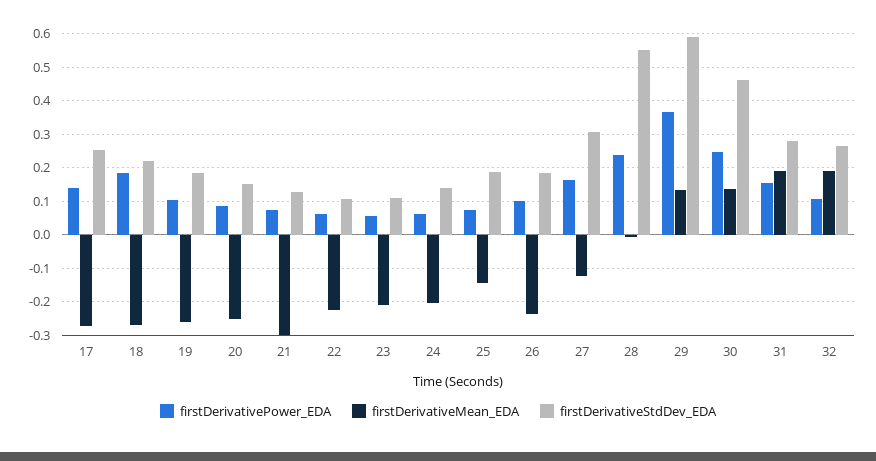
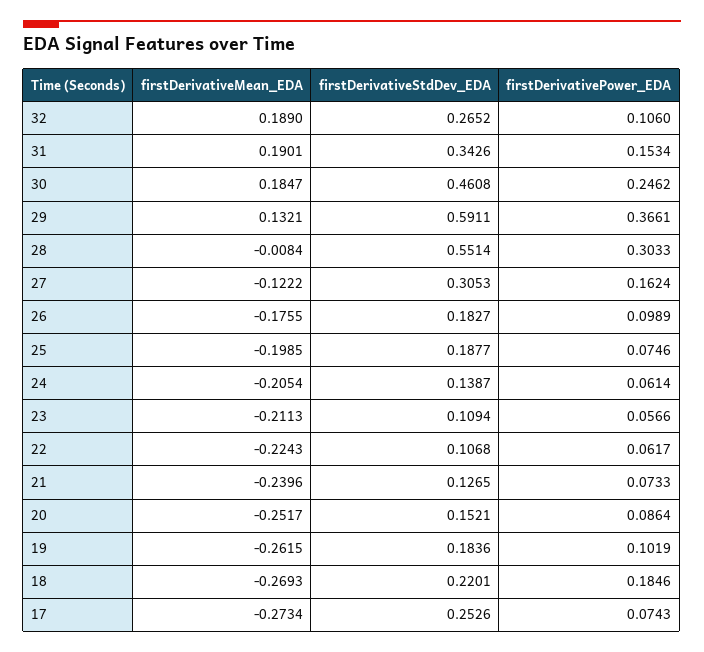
  {
    "firstDerivativePower_EDA": {
-     "17": 0.14,
+     "17": 0.0743,
      "18": 0.1846,
      "19": 0.1019,
      "20": 0.0864,
      "21": 0.0733,
      "22": 0.0617,
      "23": 0.0566,
      "24": 0.0614,
      "25": 0.0746,
      "26": 0.0989,
      "27": 0.1624,
-     "28": 0.24,
+     "28": 0.3033,
      "29": 0.3661,
      "30": 0.2462,
      "31": 0.1534,
      "32": 0.106
    },
    "firstDerivativeMean_EDA": {
      "17": -0.2734,
      "18": -0.2693,
      "19": -0.2615,
      "20": -0.2517,
-     "21": -0.3,
+     "21": -0.2396,
      "22": -0.2243,
      "23": -0.2113,
      "24": -0.2054,
-     "25": -0.14,
+     "25": -0.1985,
-     "26": -0.24,
+     "26": -0.1755,
      "27": -0.1222,
      "28": -0.0084,
      "29": 0.1321,
-     "30": 0.14,
+     "30": 0.1847,
      "31": 0.1901,
      "32": 0.189
    },
    "firstDerivativeStdDev_EDA": {
      "17": 0.2526,
      "18": 0.2201,
      "19": 0.1836,
      "20": 0.1521,
      "21": 0.1265,
      "22": 0.1068,
      "23": 0.1094,
      "24": 0.1387,
      "25": 0.1877,
      "26": 0.1827,
      "27": 0.3053,
      "28": 0.5514,
      "29": 0.5911,
      "30": 0.4608,
-     "31": 0.28,
+     "31": 0.3426,
      "32": 0.2652
    }
  }

